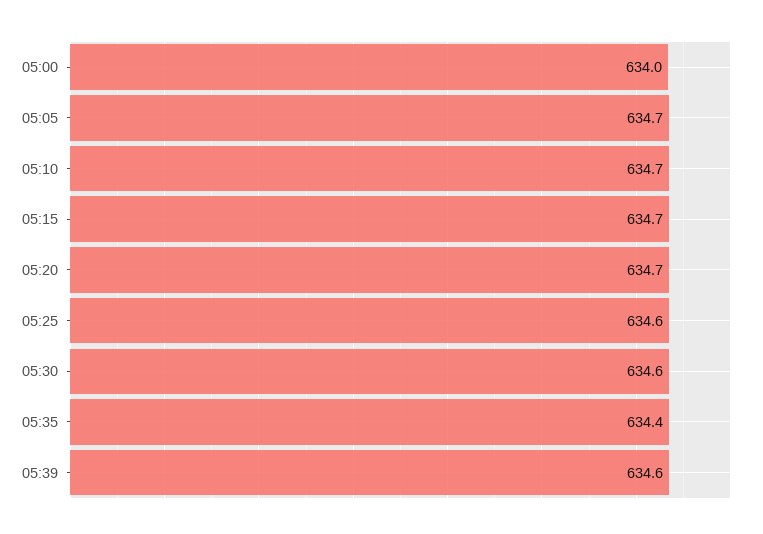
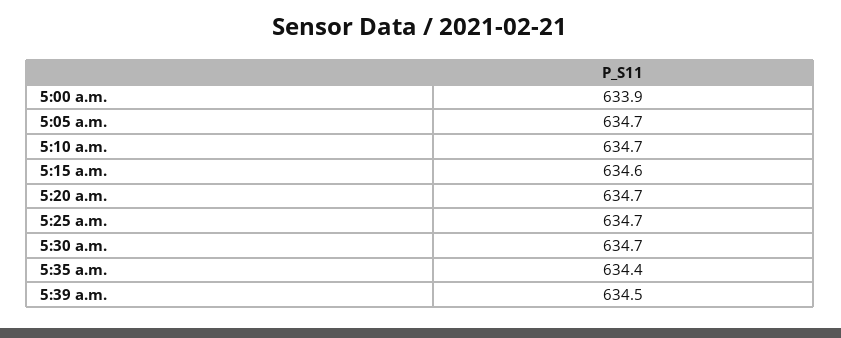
  {
-   "05:00": 634,
+   "05:00": 633.9,
    "05:05": 634.7,
    "05:10": 634.7,
-   "05:15": 634.7,
+   "05:15": 634.6,
    "05:20": 634.7,
-   "05:25": 634.6,
+   "05:25": 634.7,
-   "05:30": 634.6,
+   "05:30": 634.7,
    "05:35": 634.4,
-   "05:39": 634.6
+   "05:39": 634.5
  }

